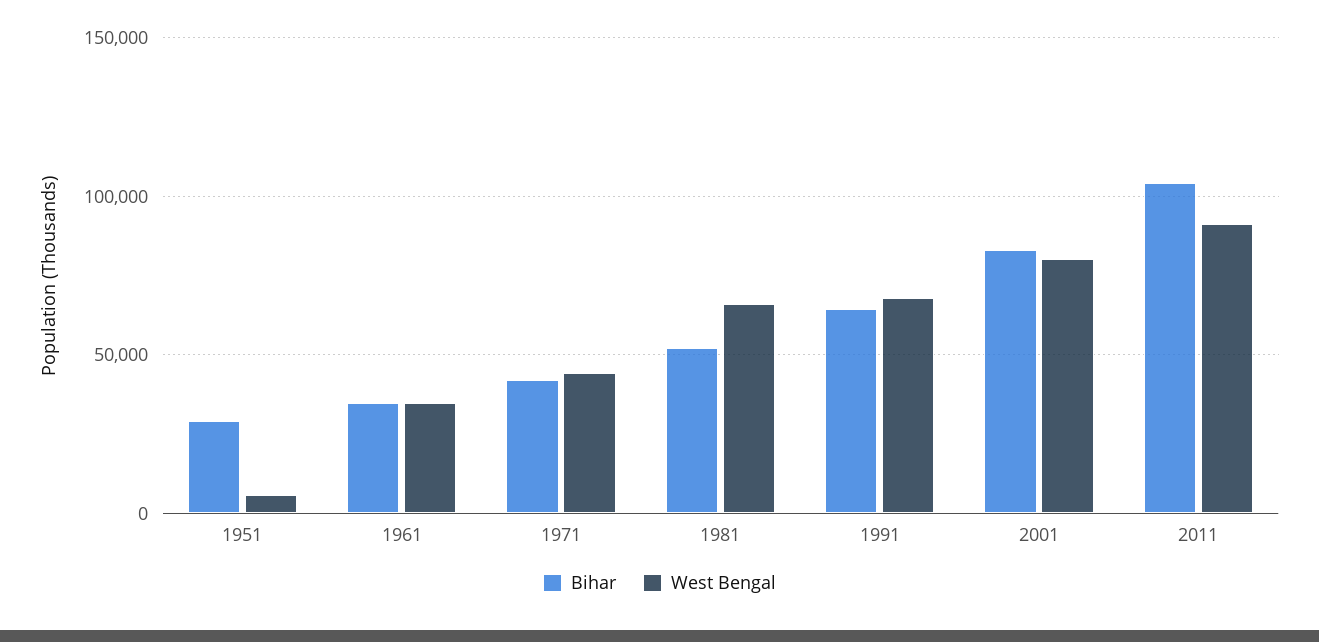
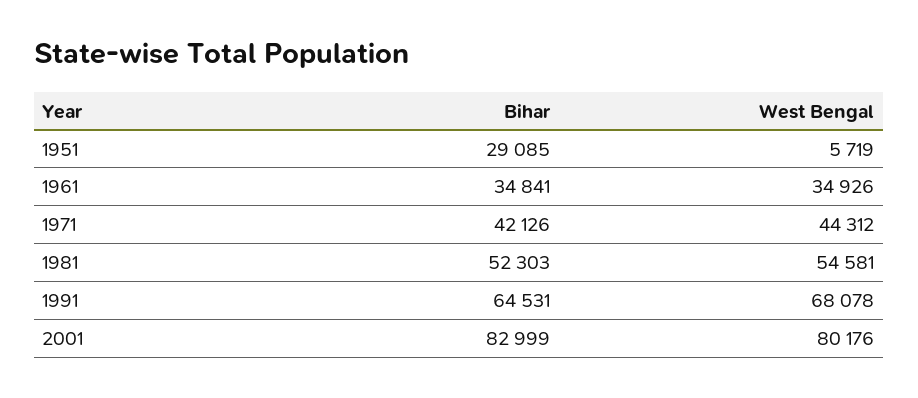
  {
    "Bihar": {
      "1951": 29085,
      "1961": 34841,
      "1971": 42126,
      "1981": 52303,
      "1991": 64531,
-     "2001": 82999,
+     "2001": 82999
-     "2011": 105000
    },
    "West Bengal": {
      "1951": 5719,
      "1961": 34926,
      "1971": 44312,
-     "1981": 65000,
+     "1981": 54581,
      "1991": 68078,
-     "2001": 80176,
+     "2001": 80176
-     "2011": 90000
    }
  }

